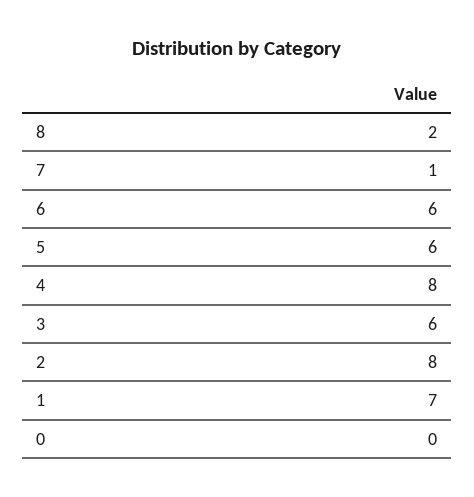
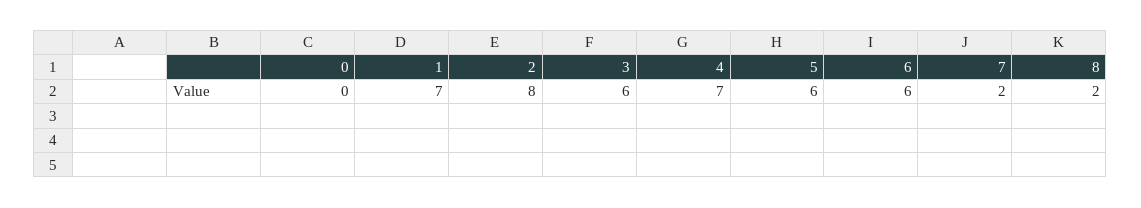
  {
    "8": 2,
-   "7": 1,
+   "7": 2,
    "6": 6,
    "5": 6,
-   "4": 8,
+   "4": 7,
    "3": 6,
    "2": 8,
    "1": 7,
    "0": 0
  }

